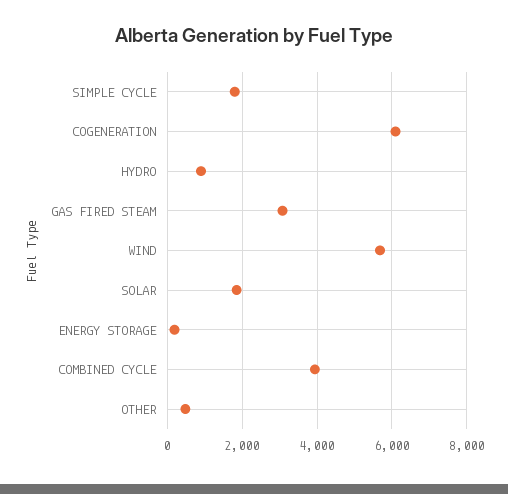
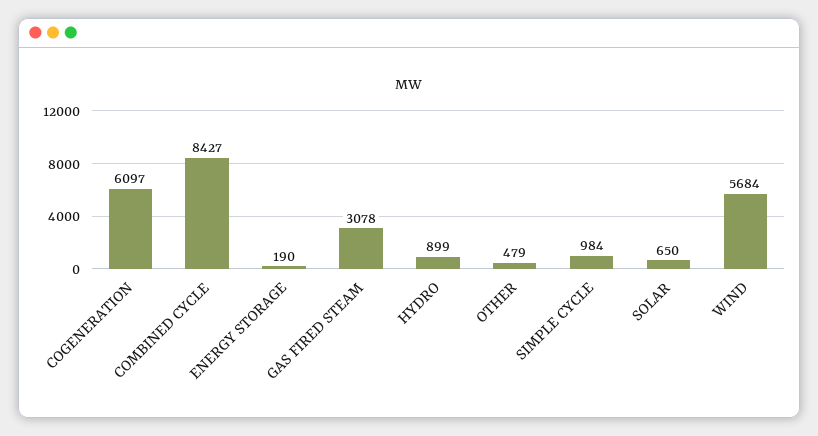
  {
-   "SIMPLE CYCLE": 1800,
+   "SIMPLE CYCLE": 984,
    "COGENERATION": 6097,
    "HYDRO": 899,
    "GAS FIRED STEAM": 3078,
    "WIND": 5684,
-   "SOLAR": 1800,
+   "SOLAR": 650,
    "ENERGY STORAGE": 190,
-   "COMBINED CYCLE": 4000,
+   "COMBINED CYCLE": 8427,
    "OTHER": 479
  }

